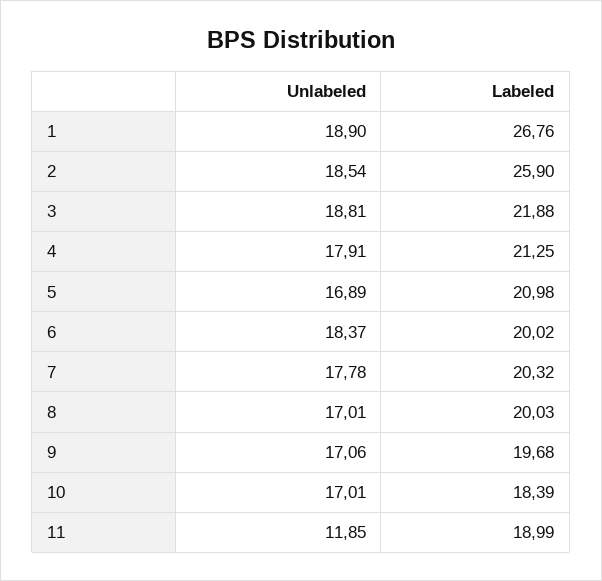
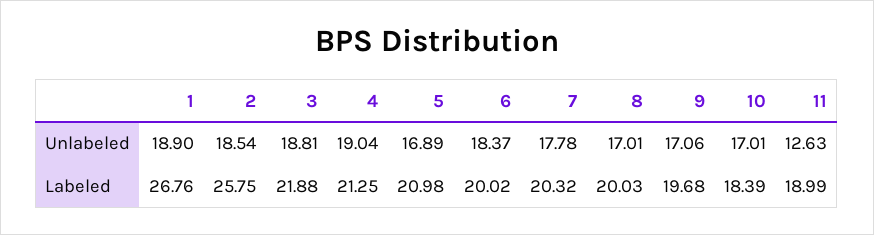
  {
    "Unlabeled": {
      "1": 18.9,
      "2": 18.54,
      "3": 18.81,
-     "4": 17.91,
+     "4": 19.04,
      "5": 16.89,
      "6": 18.37,
      "7": 17.78,
      "8": 17.01,
      "9": 17.06,
      "10": 17.01,
-     "11": 11.85
+     "11": 12.63
    },
    "Labeled": {
      "1": 26.76,
-     "2": 25.9,
+     "2": 25.75,
      "3": 21.88,
      "4": 21.25,
      "5": 20.98,
      "6": 20.02,
      "7": 20.32,
      "8": 20.03,
      "9": 19.68,
      "10": 18.39,
      "11": 18.99
    }
  }

